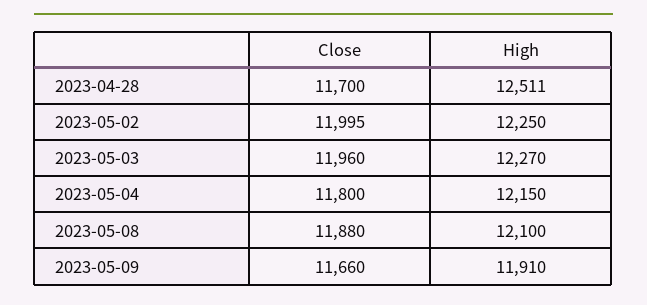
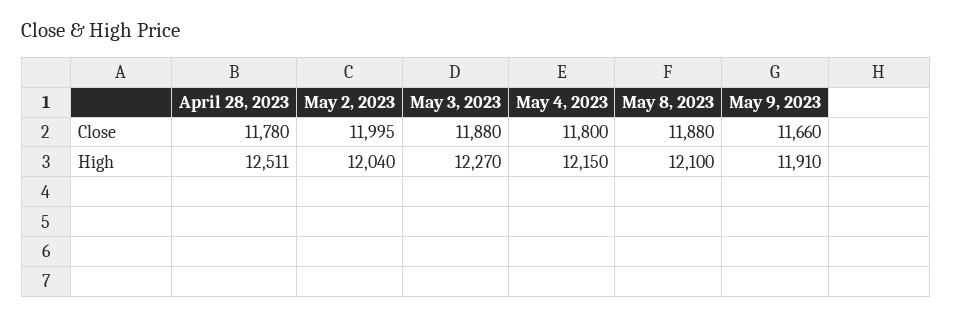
  {
    "Close": {
-     "2023-04-28": 11700,
+     "2023-04-28": 11780,
      "2023-05-02": 11995,
-     "2023-05-03": 11960,
+     "2023-05-03": 11880,
      "2023-05-04": 11800,
      "2023-05-08": 11880,
      "2023-05-09": 11660
    },
    "High": {
      "2023-04-28": 12511,
-     "2023-05-02": 12250,
+     "2023-05-02": 12040,
      "2023-05-03": 12270,
      "2023-05-04": 12150,
      "2023-05-08": 12100,
      "2023-05-09": 11910
    }
  }

